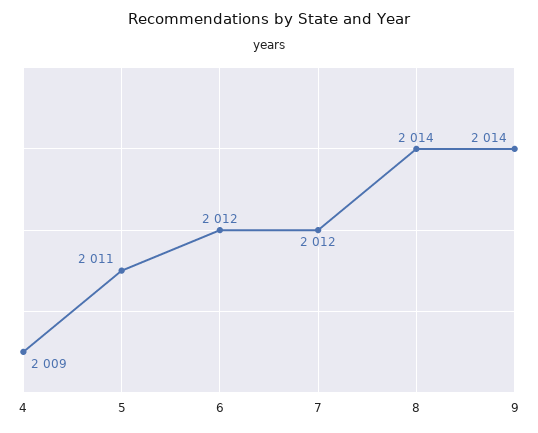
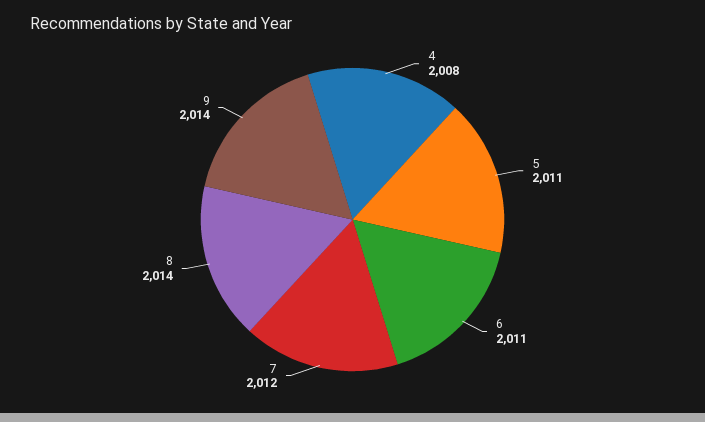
  {
-   "4": 2009,
+   "4": 2008,
    "5": 2011,
-   "6": 2012,
+   "6": 2011,
    "7": 2012,
    "8": 2014,
    "9": 2014
  }

